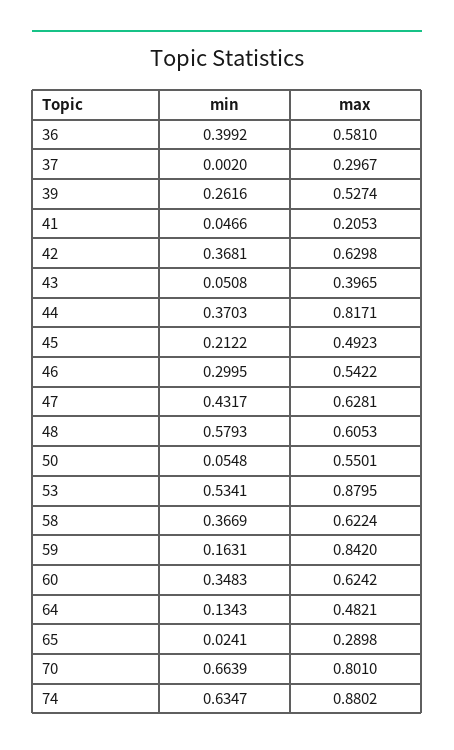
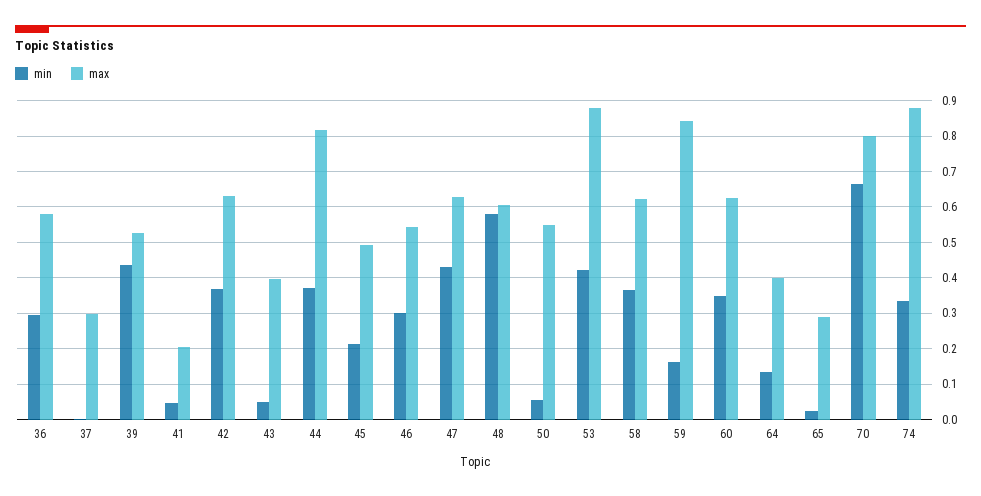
  {
    "min": {
-     "36": 0.3992,
+     "36": 0.3,
      "37": 0.002,
-     "39": 0.2616,
+     "39": 0.44,
      "41": 0.0466,
      "42": 0.3681,
      "43": 0.0508,
      "44": 0.3703,
      "45": 0.2122,
      "46": 0.2995,
      "47": 0.4317,
      "48": 0.5793,
      "50": 0.0548,
-     "53": 0.5341,
+     "53": 0.42,
      "58": 0.3669,
      "59": 0.1631,
      "60": 0.3483,
      "64": 0.1343,
      "65": 0.0241,
      "70": 0.6639,
-     "74": 0.6347
+     "74": 0.34
    },
    "max": {
      "36": 0.581,
      "37": 0.2967,
      "39": 0.5274,
      "41": 0.2053,
      "42": 0.6298,
      "43": 0.3965,
      "44": 0.8171,
      "45": 0.4923,
      "46": 0.5422,
      "47": 0.6281,
      "48": 0.6053,
      "50": 0.5501,
      "53": 0.8795,
      "58": 0.6224,
      "59": 0.842,
      "60": 0.6242,
-     "64": 0.4821,
+     "64": 0.4,
      "65": 0.2898,
      "70": 0.801,
      "74": 0.8802
    }
  }

